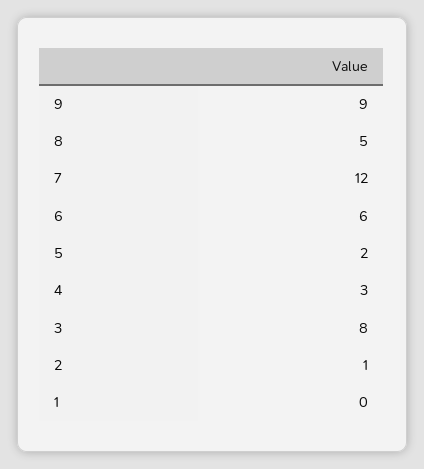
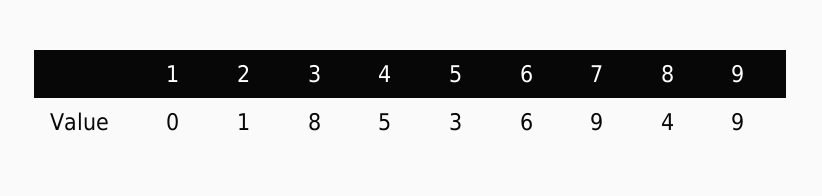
  {
    "9": 9,
-   "8": 5,
+   "8": 4,
-   "7": 12,
+   "7": 9,
    "6": 6,
-   "5": 2,
+   "5": 3,
-   "4": 3,
+   "4": 5,
    "3": 8,
    "2": 1,
    "1": 0
  }

